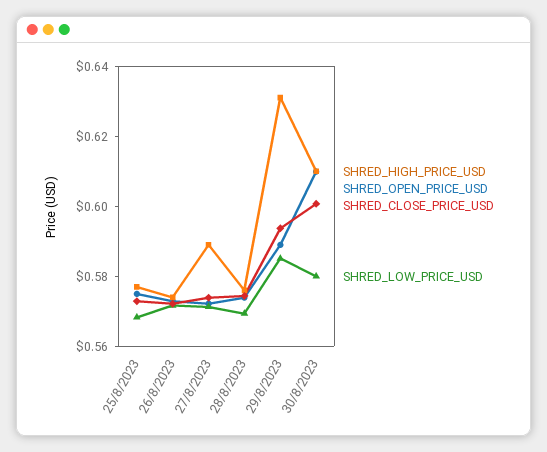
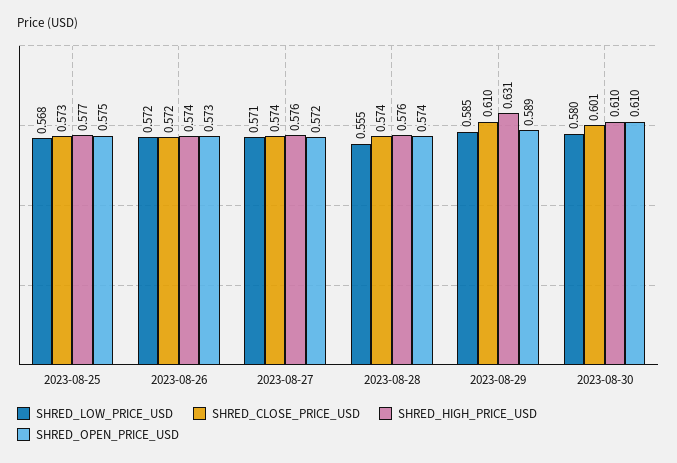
  {
    "SHRED_HIGH_PRICE_USD": {
      "25/8/2023": 0.577,
      "26/8/2023": 0.574,
-     "27/8/2023": 0.59,
+     "27/8/2023": 0.576,
      "28/8/2023": 0.576,
      "29/8/2023": 0.631,
      "30/8/2023": 0.61
    },
    "SHRED_OPEN_PRICE_USD": {
      "25/8/2023": 0.575,
      "26/8/2023": 0.573,
      "27/8/2023": 0.572,
      "28/8/2023": 0.574,
      "29/8/2023": 0.589,
      "30/8/2023": 0.61
    },
    "SHRED_CLOSE_PRICE_USD": {
      "25/8/2023": 0.573,
      "26/8/2023": 0.572,
      "27/8/2023": 0.574,
      "28/8/2023": 0.574,
-     "29/8/2023": 0.595,
+     "29/8/2023": 0.61,
      "30/8/2023": 0.601
    },
    "SHRED_LOW_PRICE_USD": {
      "25/8/2023": 0.568,
      "26/8/2023": 0.572,
      "27/8/2023": 0.571,
-     "28/8/2023": 0.57,
+     "28/8/2023": 0.555,
      "29/8/2023": 0.585,
      "30/8/2023": 0.58
    }
  }

